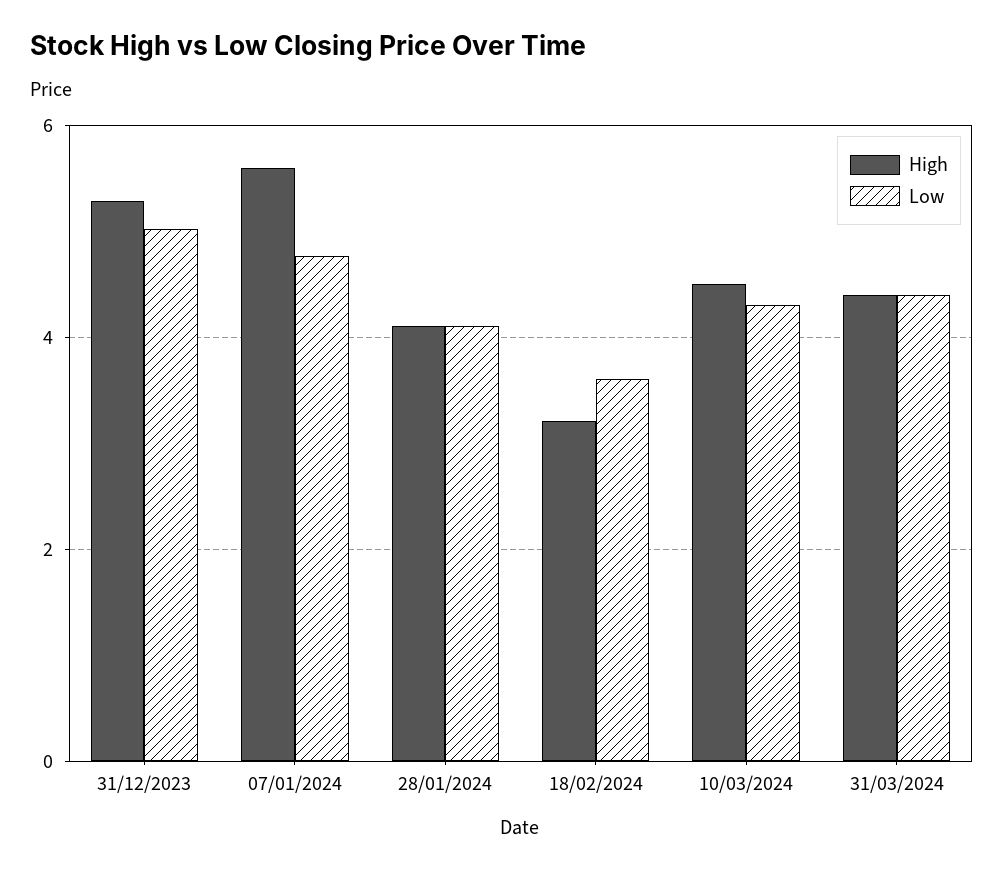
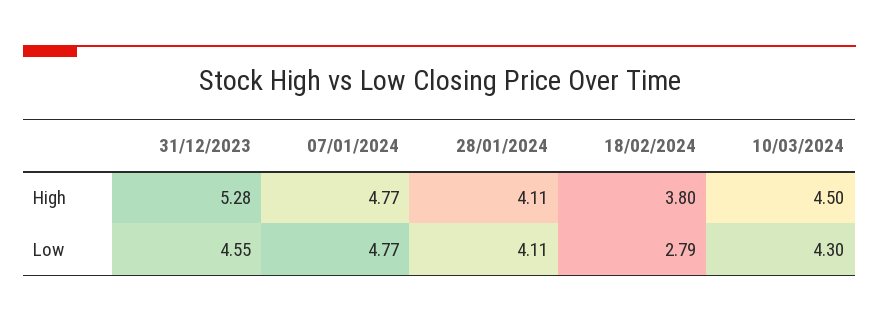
  {
    "High": {
      "31/12/2023": 5.28,
-     "07/01/2024": 5.6,
+     "07/01/2024": 4.77,
      "28/01/2024": 4.11,
-     "18/02/2024": 3.2,
+     "18/02/2024": 3.8,
-     "10/03/2024": 4.5,
+     "10/03/2024": 4.5
-     "31/03/2024": 4.4
    },
    "Low": {
-     "31/12/2023": 5,
+     "31/12/2023": 4.55,
      "07/01/2024": 4.77,
      "28/01/2024": 4.11,
-     "18/02/2024": 3.6,
+     "18/02/2024": 2.79,
-     "10/03/2024": 4.3,
+     "10/03/2024": 4.3
-     "31/03/2024": 4.4
    }
  }

